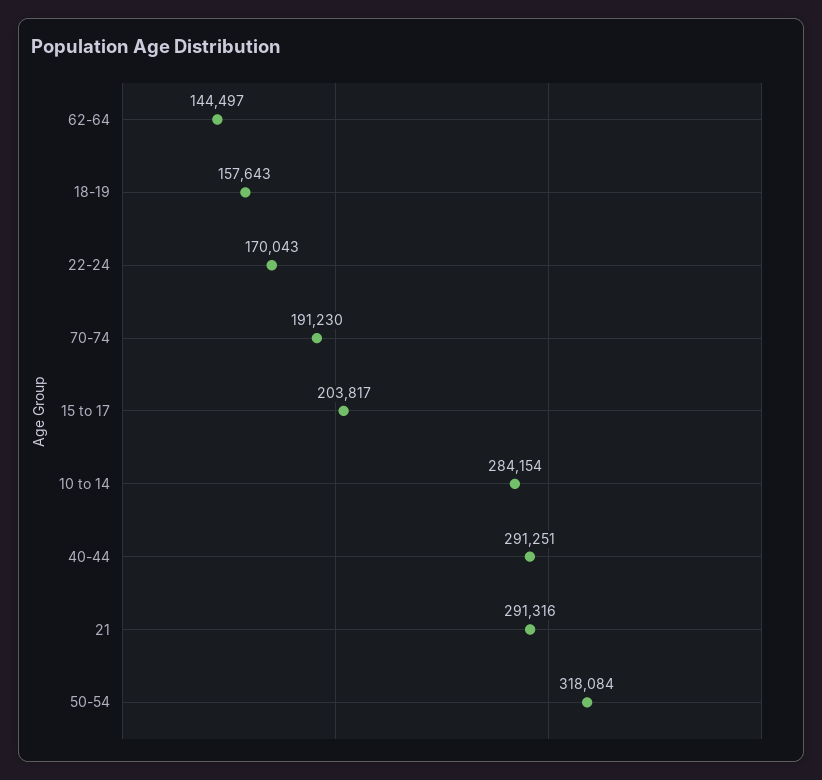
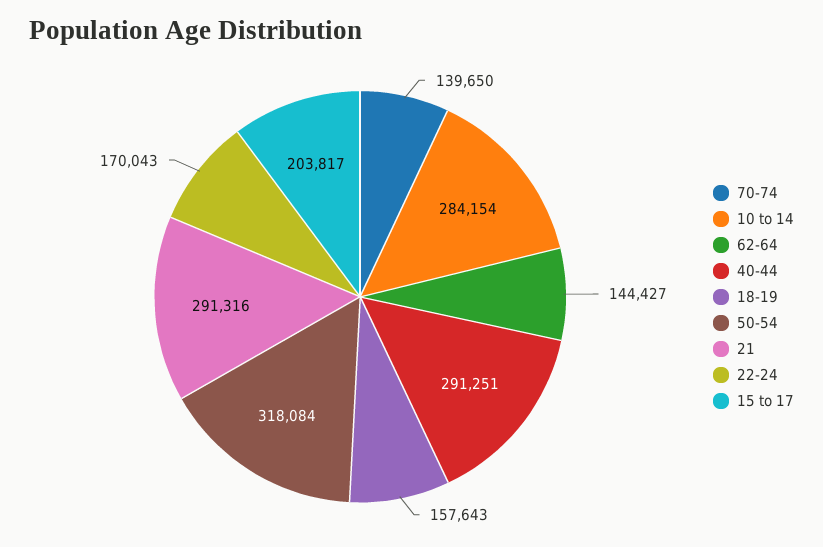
  {
-   "62-64": 144497,
+   "62-64": 144427,
    "18-19": 157643,
    "22-24": 170043,
-   "70-74": 191230,
+   "70-74": 139650,
    "15 to 17": 203817,
    "10 to 14": 284154,
    "40-44": 291251,
    "21": 291316,
    "50-54": 318084
  }

